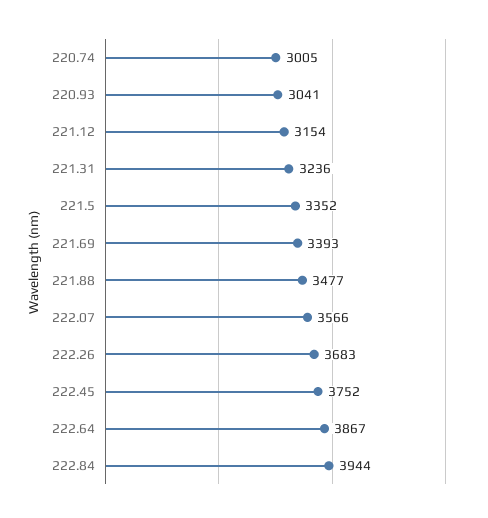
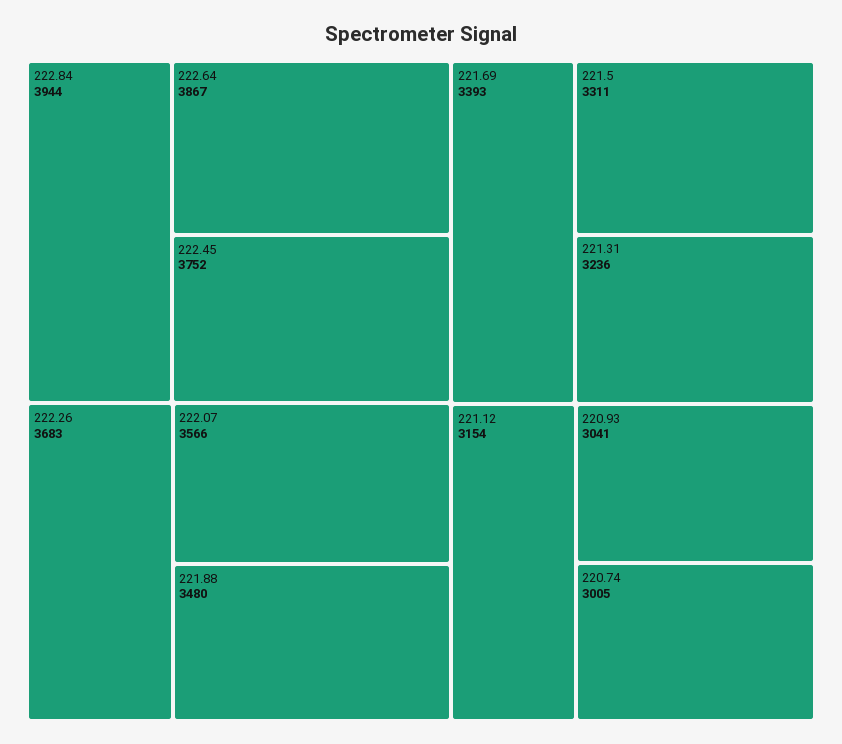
  {
    "220.74": 3005,
    "220.93": 3041,
    "221.12": 3154,
    "221.31": 3236,
-   "221.5": 3352,
+   "221.5": 3311,
    "221.69": 3393,
-   "221.88": 3477,
+   "221.88": 3480,
    "222.07": 3566,
    "222.26": 3683,
    "222.45": 3752,
    "222.64": 3867,
    "222.84": 3944
  }

